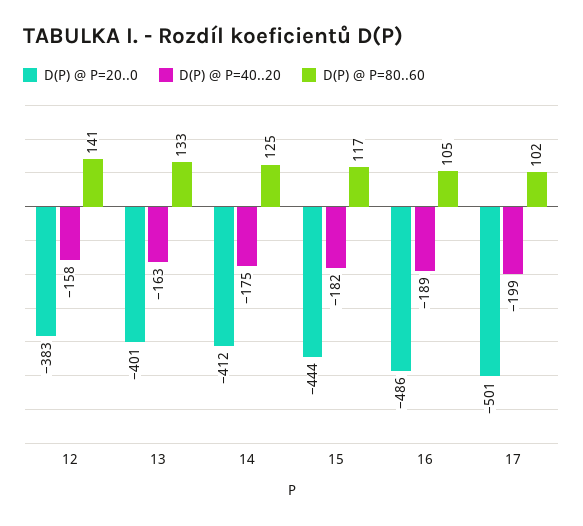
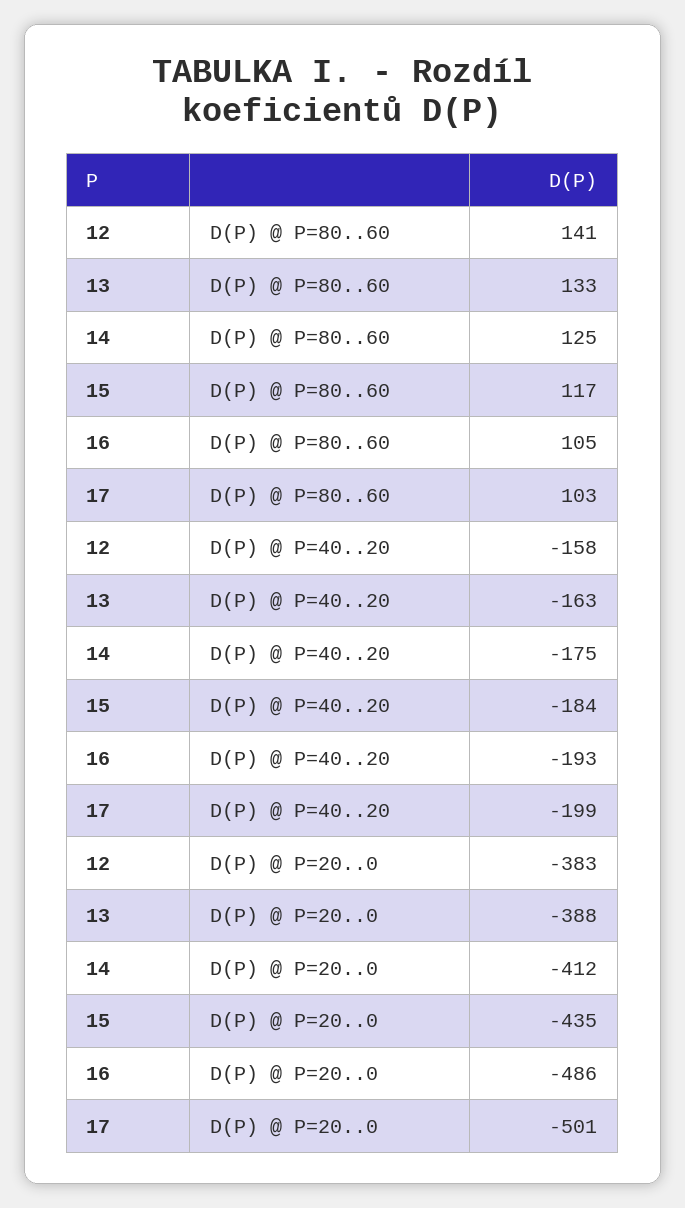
  {
    "D(P) @ P=20..0": {
      "12": -383,
-     "13": -401,
+     "13": -388,
      "14": -412,
-     "15": -444,
+     "15": -435,
      "16": -486,
      "17": -501
    },
    "D(P) @ P=40..20": {
      "12": -158,
      "13": -163,
      "14": -175,
-     "15": -182,
+     "15": -184,
-     "16": -189,
+     "16": -193,
      "17": -199
    },
    "D(P) @ P=80..60": {
      "12": 141,
      "13": 133,
      "14": 125,
      "15": 117,
      "16": 105,
-     "17": 102
+     "17": 103
    }
  }

